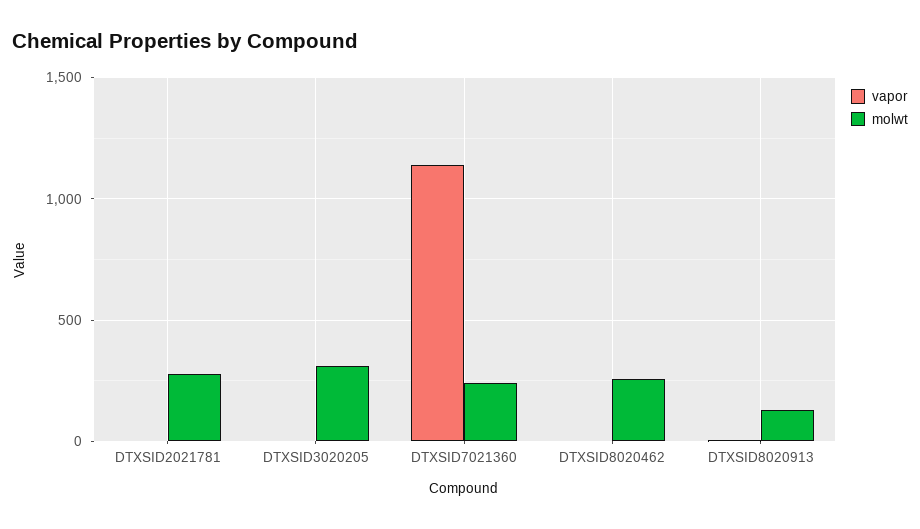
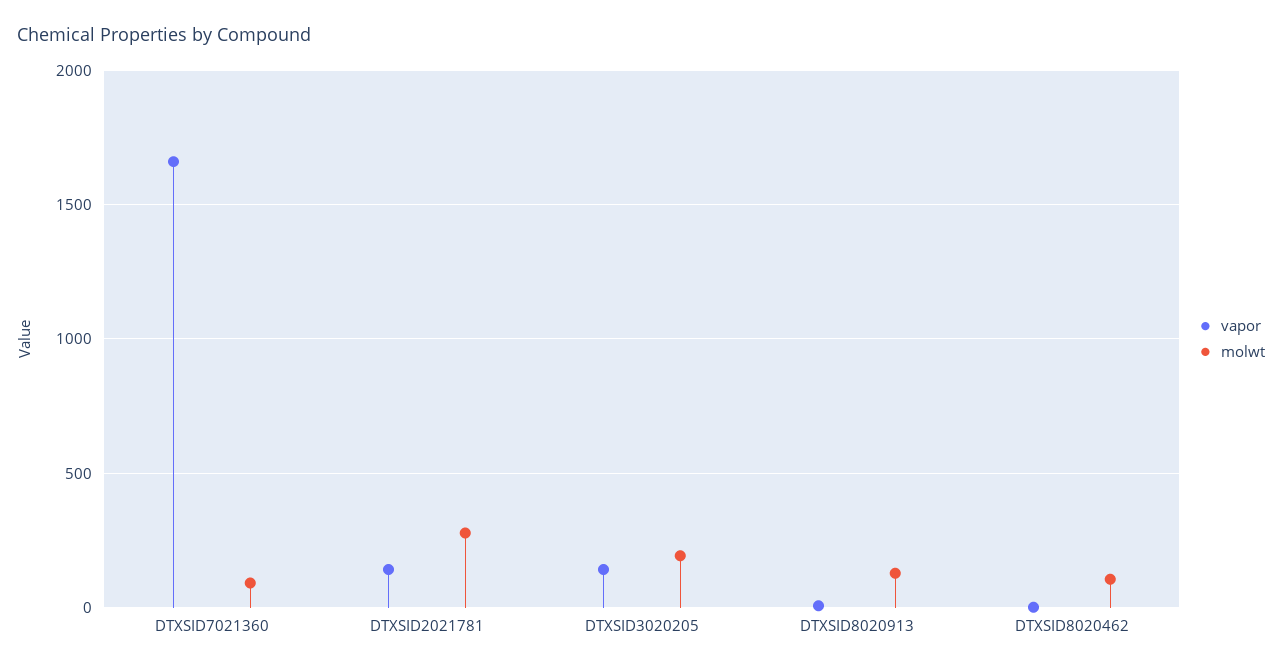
  {
    "vapor": {
-     "DTXSID2021781": 0,
+     "DTXSID2021781": 150,
-     "DTXSID3020205": 0,
+     "DTXSID3020205": 150,
-     "DTXSID7021360": 1150,
+     "DTXSID7021360": 1650,
      "DTXSID8020462": 0,
      "DTXSID8020913": 0
    },
    "molwt": {
      "DTXSID2021781": 300,
-     "DTXSID3020205": 300,
+     "DTXSID3020205": 200,
-     "DTXSID7021360": 250,
+     "DTXSID7021360": 100,
-     "DTXSID8020462": 250,
+     "DTXSID8020462": 100,
      "DTXSID8020913": 150
    }
  }

